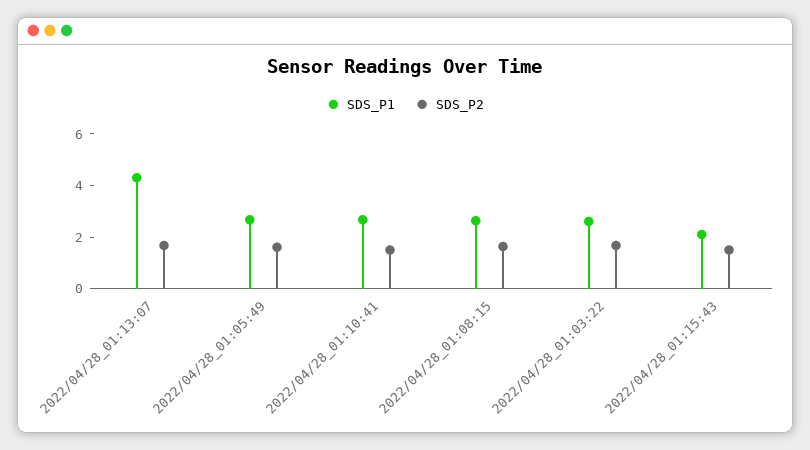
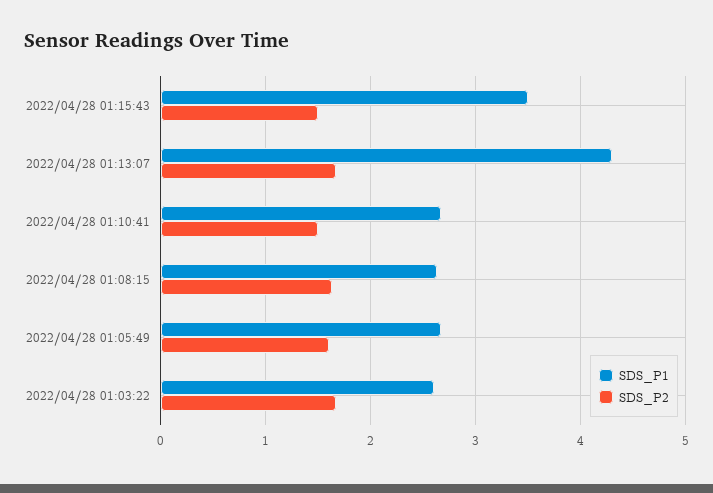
  {
    "SDS_P1": {
      "2022/04/28_01:13:07": 4.3,
      "2022/04/28_01:05:49": 2.7,
      "2022/04/28_01:10:41": 2.7,
      "2022/04/28_01:08:15": 2.6,
      "2022/04/28_01:03:22": 2.6,
-     "2022/04/28_01:15:43": 2
+     "2022/04/28_01:15:43": 3.5
    },
    "SDS_P2": {
      "2022/04/28_01:13:07": 1.7,
      "2022/04/28_01:05:49": 1.6,
      "2022/04/28_01:10:41": 1.5,
      "2022/04/28_01:08:15": 1.6,
      "2022/04/28_01:03:22": 1.7,
      "2022/04/28_01:15:43": 1.5
    }
  }

